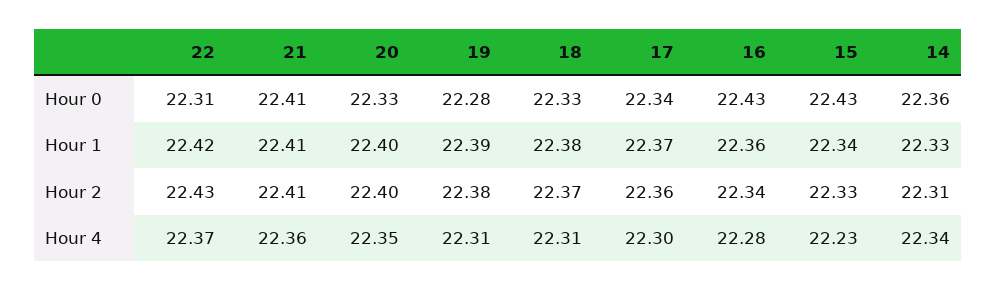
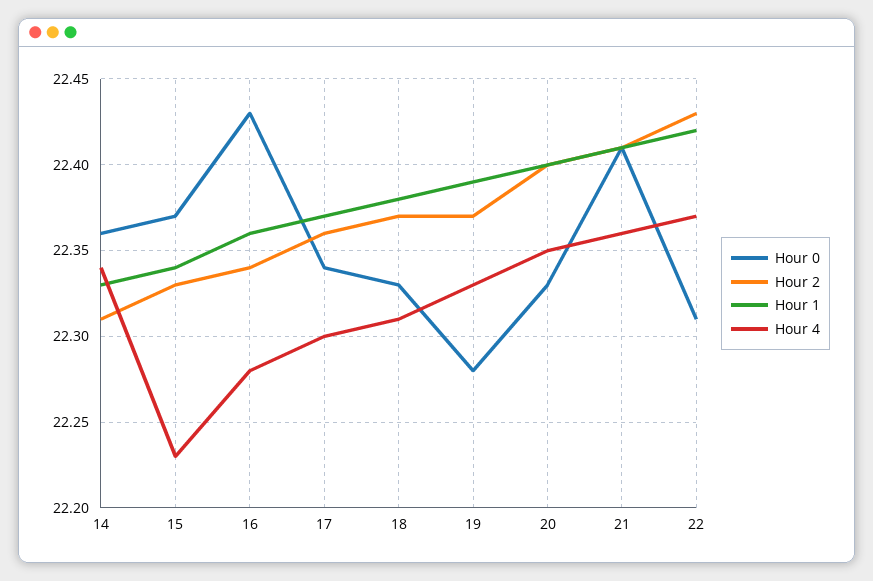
  {
    "Hour 0": {
      "22": 22.31,
      "21": 22.41,
      "20": 22.33,
      "19": 22.28,
      "18": 22.33,
      "17": 22.34,
      "16": 22.43,
-     "15": 22.43,
+     "15": 22.37,
      "14": 22.36
    },
    "Hour 1": {
      "22": 22.42,
      "21": 22.41,
      "20": 22.4,
      "19": 22.39,
      "18": 22.38,
      "17": 22.37,
      "16": 22.36,
      "15": 22.34,
      "14": 22.33
    },
    "Hour 2": {
      "22": 22.43,
      "21": 22.41,
      "20": 22.4,
-     "19": 22.38,
+     "19": 22.37,
      "18": 22.37,
      "17": 22.36,
      "16": 22.34,
      "15": 22.33,
      "14": 22.31
    },
    "Hour 4": {
      "22": 22.37,
      "21": 22.36,
      "20": 22.35,
-     "19": 22.31,
+     "19": 22.33,
      "18": 22.31,
      "17": 22.3,
      "16": 22.28,
      "15": 22.23,
      "14": 22.34
    }
  }

